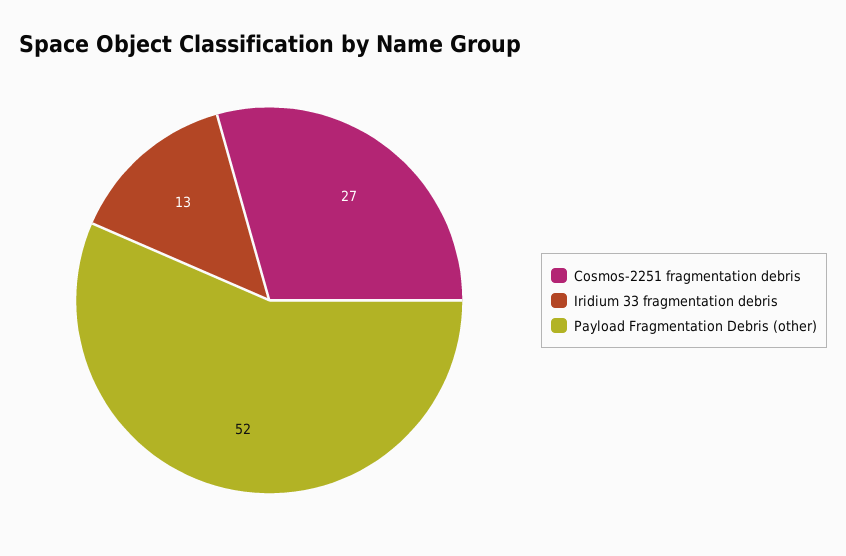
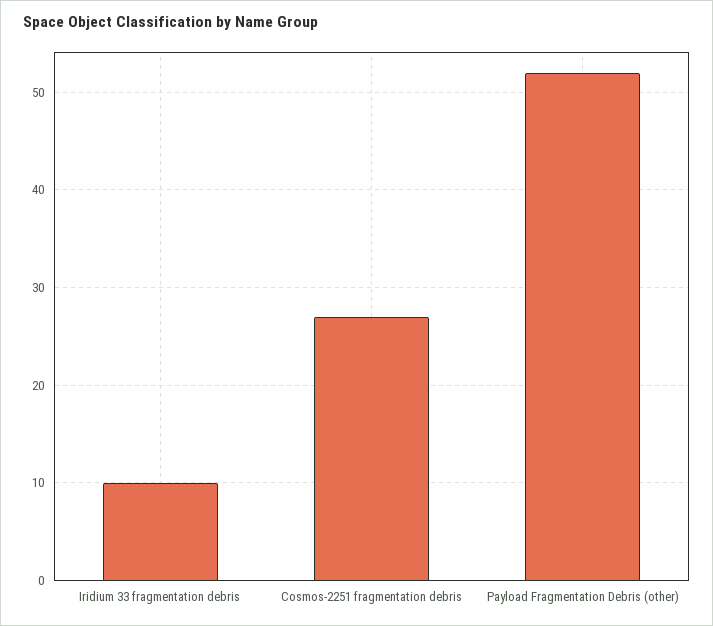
  {
    "Cosmos-2251 fragmentation debris": 27,
-   "Iridium 33 fragmentation debris": 13,
+   "Iridium 33 fragmentation debris": 10,
    "Payload Fragmentation Debris (other)": 52
  }

